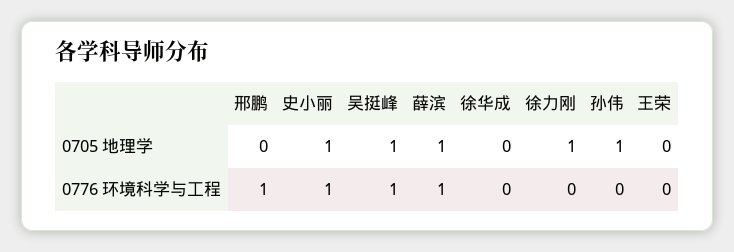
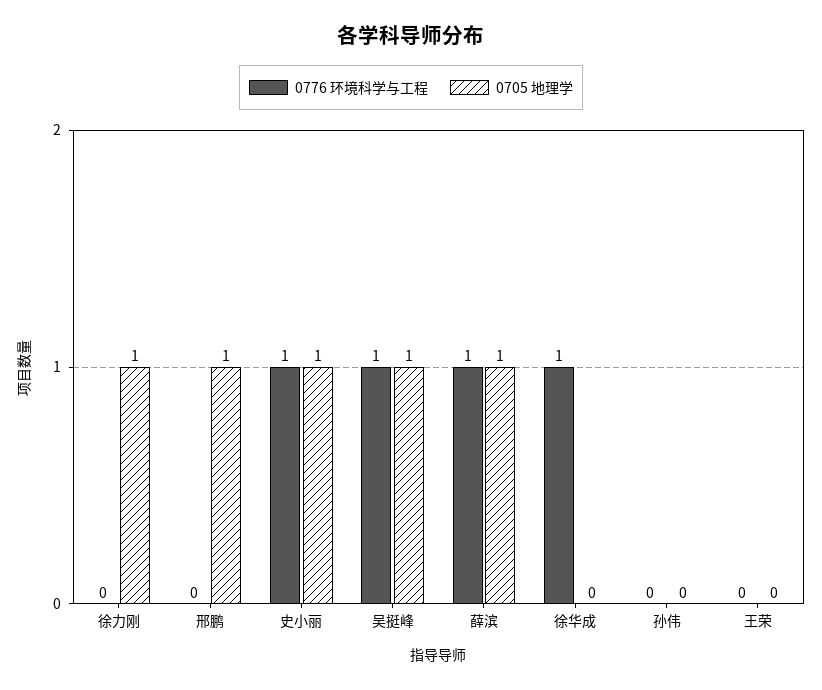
  {
    "0705 地理学": {
-     "邢鹏": 0,
+     "邢鹏": 1,
      "史小丽": 1,
      "吴挺峰": 1,
      "薛滨": 1,
      "徐华成": 0,
      "徐力刚": 1,
-     "孙伟": 1,
+     "孙伟": 0,
      "王荣": 0
    },
    "0776 环境科学与工程": {
-     "邢鹏": 1,
+     "邢鹏": 0,
      "史小丽": 1,
      "吴挺峰": 1,
      "薛滨": 1,
-     "徐华成": 0,
+     "徐华成": 1,
      "徐力刚": 0,
      "孙伟": 0,
      "王荣": 0
    }
  }

